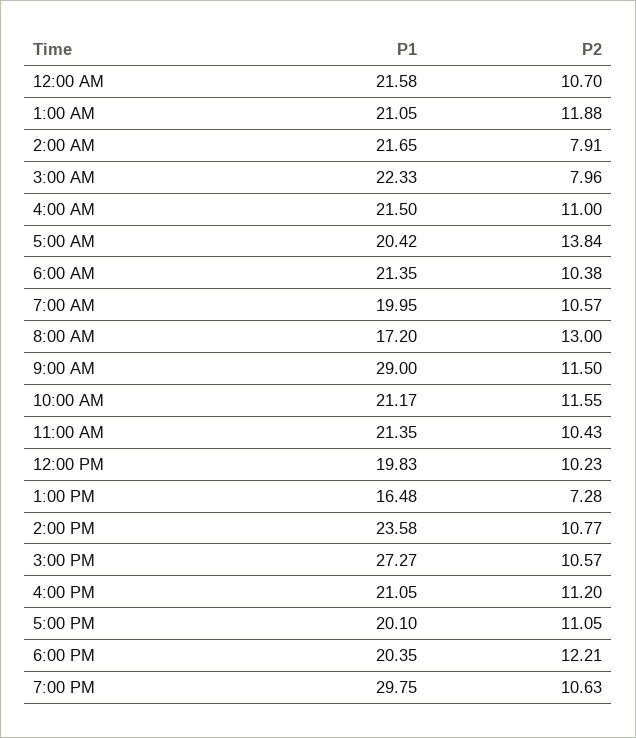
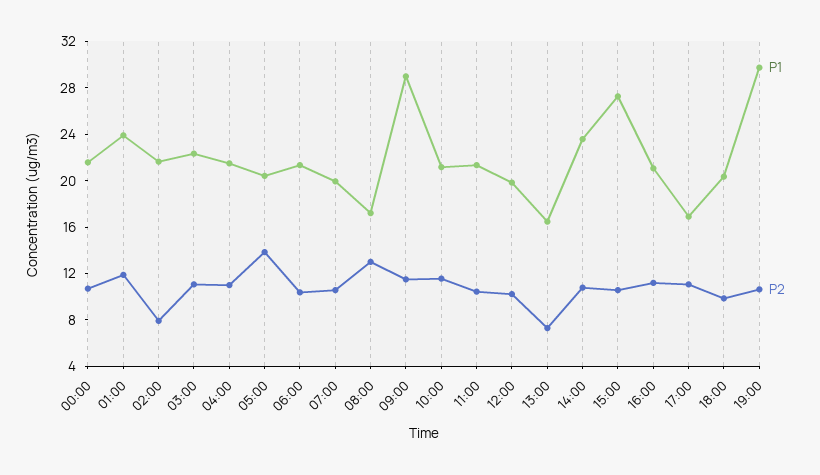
  {
    "P1": {
      "12:00 AM": 21.58,
-     "1:00 AM": 21.05,
+     "1:00 AM": 24,
      "2:00 AM": 21.65,
      "3:00 AM": 22.33,
      "4:00 AM": 21.5,
      "5:00 AM": 20.42,
      "6:00 AM": 21.35,
      "7:00 AM": 19.95,
      "8:00 AM": 17.2,
      "9:00 AM": 29,
      "10:00 AM": 21.17,
      "11:00 AM": 21.35,
      "12:00 PM": 19.83,
      "1:00 PM": 16.48,
      "2:00 PM": 23.58,
      "3:00 PM": 27.27,
      "4:00 PM": 21.05,
-     "5:00 PM": 20.1,
+     "5:00 PM": 17,
      "6:00 PM": 20.35,
      "7:00 PM": 29.75
    },
    "P2": {
      "12:00 AM": 10.7,
      "1:00 AM": 11.88,
      "2:00 AM": 7.91,
-     "3:00 AM": 7.96,
+     "3:00 AM": 11,
      "4:00 AM": 11,
      "5:00 AM": 13.84,
      "6:00 AM": 10.38,
      "7:00 AM": 10.57,
      "8:00 AM": 13,
      "9:00 AM": 11.5,
      "10:00 AM": 11.55,
      "11:00 AM": 10.43,
      "12:00 PM": 10.23,
      "1:00 PM": 7.28,
      "2:00 PM": 10.77,
      "3:00 PM": 10.57,
      "4:00 PM": 11.2,
      "5:00 PM": 11.05,
-     "6:00 PM": 12.21,
+     "6:00 PM": 10,
      "7:00 PM": 10.63
    }
  }

